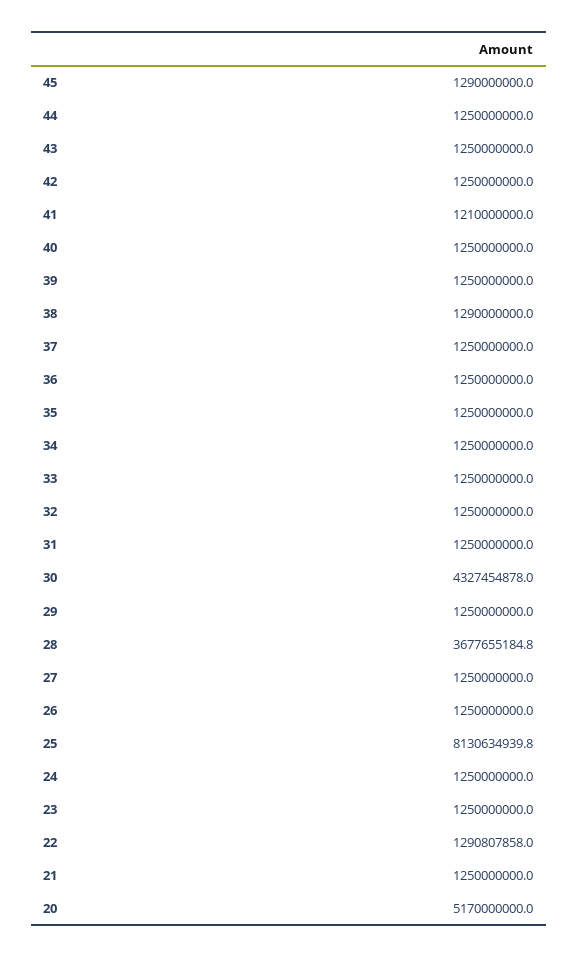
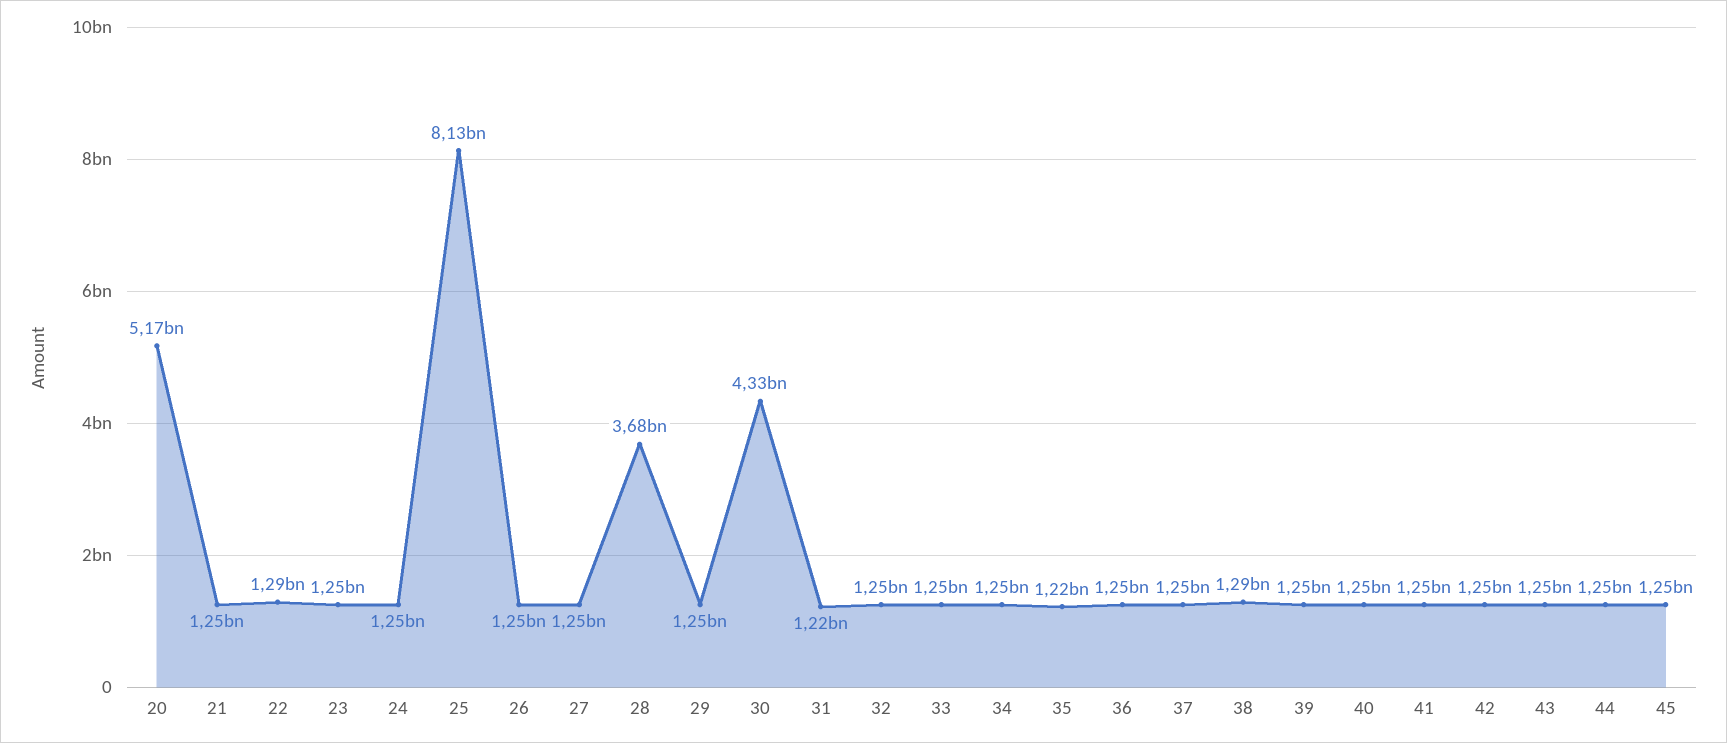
  {
-   "45": 1290000000,
+   "45": 1250000000,
    "44": 1250000000,
    "43": 1250000000,
    "42": 1250000000,
-   "41": 1210000000,
+   "41": 1250000000,
    "40": 1250000000,
    "39": 1250000000,
    "38": 1290000000,
    "37": 1250000000,
    "36": 1250000000,
-   "35": 1250000000,
+   "35": 1220000000,
    "34": 1250000000,
    "33": 1250000000,
    "32": 1250000000,
-   "31": 1250000000,
+   "31": 1220000000,
    "30": 4327454878,
    "29": 1250000000,
    "28": 3677655184.8,
    "27": 1250000000,
    "26": 1250000000,
    "25": 8130634939.8,
    "24": 1250000000,
    "23": 1250000000,
    "22": 1290807858,
    "21": 1250000000,
    "20": 5170000000
  }

